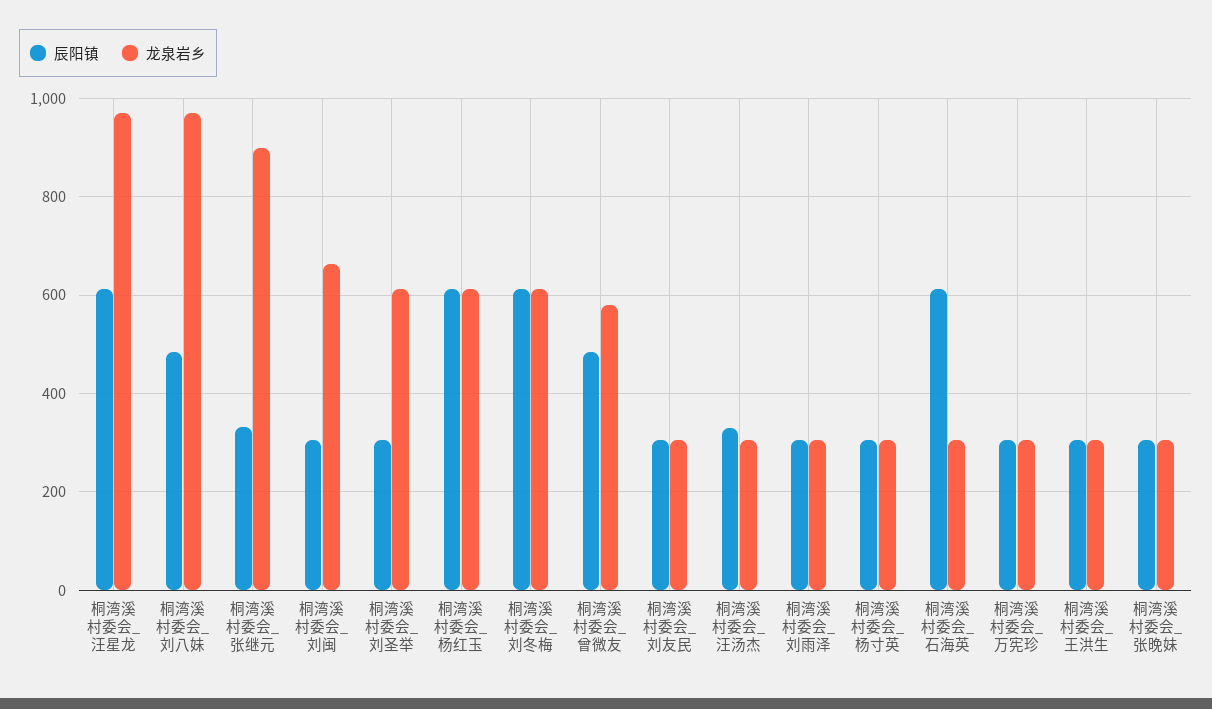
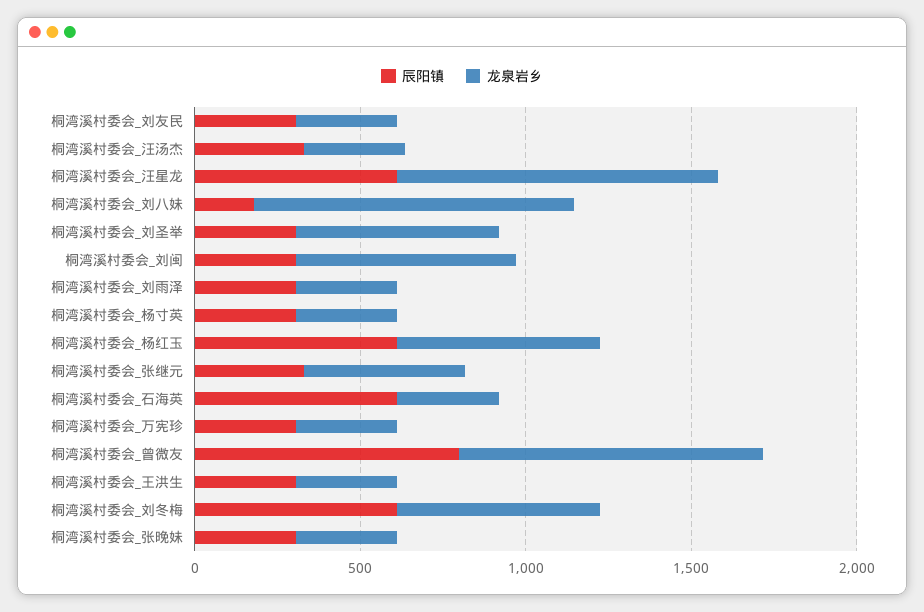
  {
    "辰阳镇": {
      "桐湾溪村委会_汪星龙": 620,
-     "桐湾溪村委会_刘八妹": 480,
+     "桐湾溪村委会_刘八妹": 200,
      "桐湾溪村委会_张继元": 340,
      "桐湾溪村委会_刘闽": 300,
      "桐湾溪村委会_刘圣举": 300,
      "桐湾溪村委会_杨红玉": 620,
      "桐湾溪村委会_刘冬梅": 620,
-     "桐湾溪村委会_曾微友": 480,
+     "桐湾溪村委会_曾微友": 800,
      "桐湾溪村委会_刘友民": 300,
      "桐湾溪村委会_汪汤杰": 320,
      "桐湾溪村委会_刘雨泽": 300,
      "桐湾溪村委会_杨寸英": 300,
      "桐湾溪村委会_石海英": 620,
      "桐湾溪村委会_万宪珍": 300,
      "桐湾溪村委会_王洪生": 300,
      "桐湾溪村委会_张晚妹": 300
    },
    "龙泉岩乡": {
      "桐湾溪村委会_汪星龙": 980,
      "桐湾溪村委会_刘八妹": 980,
-     "桐湾溪村委会_张继元": 900,
+     "桐湾溪村委会_张继元": 500,
      "桐湾溪村委会_刘闽": 660,
      "桐湾溪村委会_刘圣举": 620,
      "桐湾溪村委会_杨红玉": 620,
      "桐湾溪村委会_刘冬梅": 620,
-     "桐湾溪村委会_曾微友": 580,
+     "桐湾溪村委会_曾微友": 900,
      "桐湾溪村委会_刘友民": 300,
      "桐湾溪村委会_汪汤杰": 300,
      "桐湾溪村委会_刘雨泽": 300,
      "桐湾溪村委会_杨寸英": 300,
      "桐湾溪村委会_石海英": 300,
      "桐湾溪村委会_万宪珍": 300,
      "桐湾溪村委会_王洪生": 300,
      "桐湾溪村委会_张晚妹": 300
    }
  }

